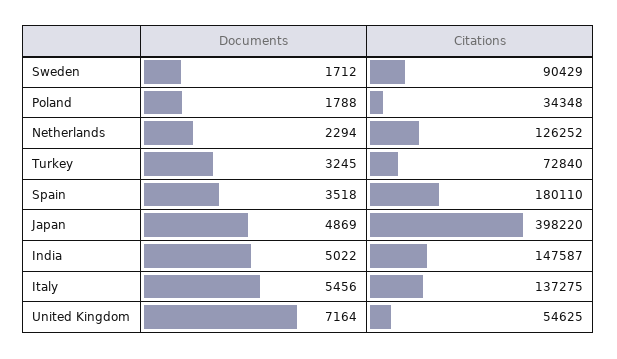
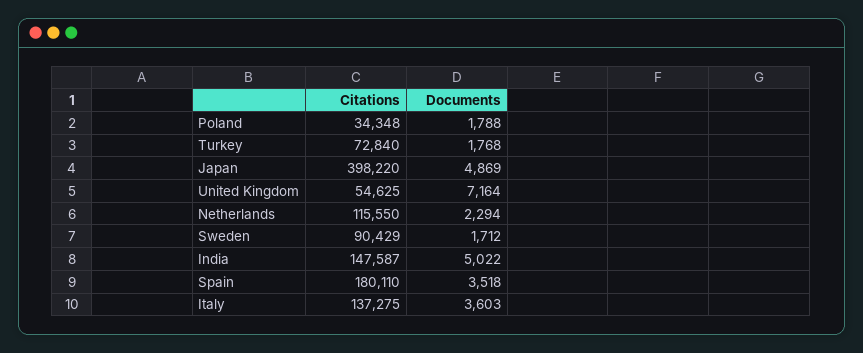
  {
    "Documents": {
      "Sweden": 1712,
      "Poland": 1788,
      "Netherlands": 2294,
-     "Turkey": 3245,
+     "Turkey": 1768,
      "Spain": 3518,
      "Japan": 4869,
      "India": 5022,
-     "Italy": 5456,
+     "Italy": 3603,
      "United Kingdom": 7164
    },
    "Citations": {
      "Sweden": 90429,
      "Poland": 34348,
-     "Netherlands": 126252,
+     "Netherlands": 115550,
      "Turkey": 72840,
      "Spain": 180110,
      "Japan": 398220,
      "India": 147587,
      "Italy": 137275,
      "United Kingdom": 54625
    }
  }

